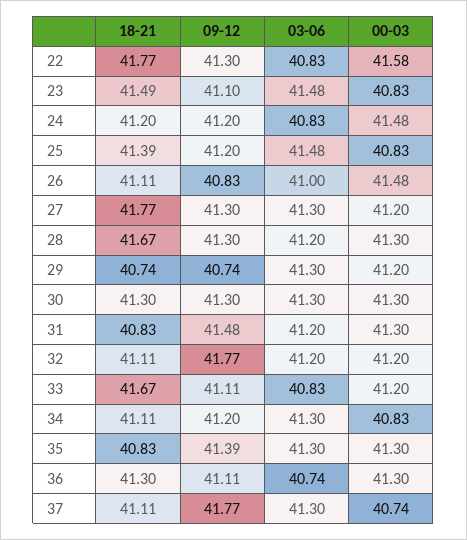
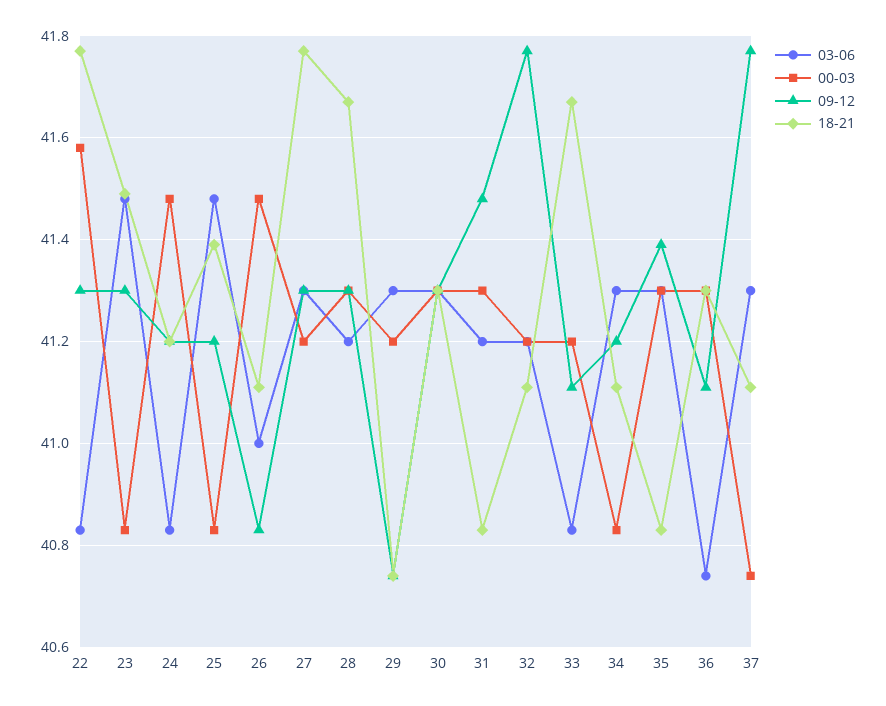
  {
    "18-21": {
      "22": 41.77,
      "23": 41.49,
      "24": 41.2,
      "25": 41.39,
      "26": 41.11,
      "27": 41.77,
      "28": 41.67,
      "29": 40.74,
      "30": 41.3,
      "31": 40.83,
      "32": 41.11,
      "33": 41.67,
      "34": 41.11,
      "35": 40.83,
      "36": 41.3,
      "37": 41.11
    },
    "09-12": {
      "22": 41.3,
-     "23": 41.1,
+     "23": 41.3,
      "24": 41.2,
      "25": 41.2,
      "26": 40.83,
      "27": 41.3,
      "28": 41.3,
      "29": 40.74,
      "30": 41.3,
      "31": 41.48,
      "32": 41.77,
      "33": 41.11,
      "34": 41.2,
      "35": 41.39,
      "36": 41.11,
      "37": 41.77
    },
    "03-06": {
      "22": 40.83,
      "23": 41.48,
      "24": 40.83,
      "25": 41.48,
      "26": 41,
      "27": 41.3,
      "28": 41.2,
      "29": 41.3,
      "30": 41.3,
      "31": 41.2,
      "32": 41.2,
      "33": 40.83,
      "34": 41.3,
      "35": 41.3,
      "36": 40.74,
      "37": 41.3
    },
    "00-03": {
      "22": 41.58,
      "23": 40.83,
      "24": 41.48,
      "25": 40.83,
      "26": 41.48,
      "27": 41.2,
      "28": 41.3,
      "29": 41.2,
      "30": 41.3,
      "31": 41.3,
      "32": 41.2,
      "33": 41.2,
      "34": 40.83,
      "35": 41.3,
      "36": 41.3,
      "37": 40.74
    }
  }

